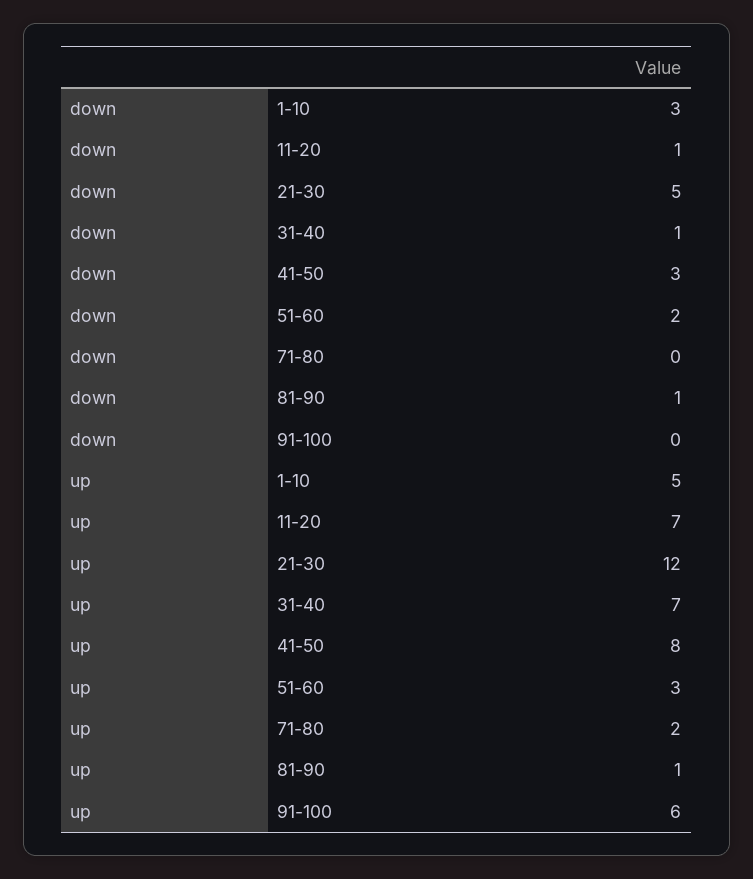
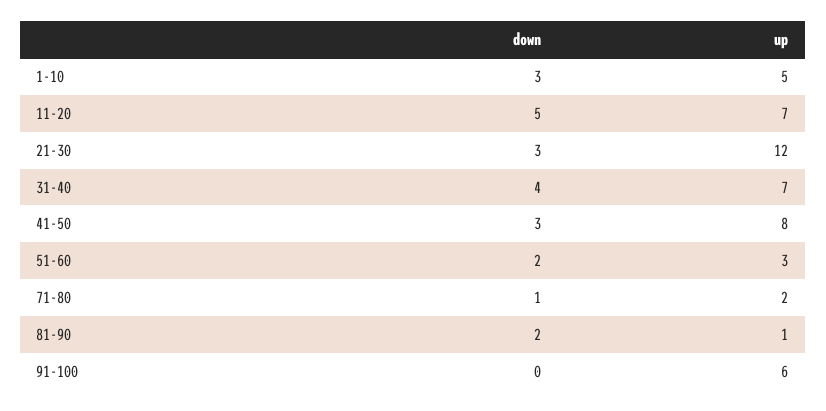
  {
    "down": {
      "1-10": 3,
-     "11-20": 1,
+     "11-20": 5,
-     "21-30": 5,
+     "21-30": 3,
-     "31-40": 1,
+     "31-40": 4,
      "41-50": 3,
      "51-60": 2,
-     "71-80": 0,
+     "71-80": 1,
-     "81-90": 1,
+     "81-90": 2,
      "91-100": 0
    },
    "up": {
      "1-10": 5,
      "11-20": 7,
      "21-30": 12,
      "31-40": 7,
      "41-50": 8,
      "51-60": 3,
      "71-80": 2,
      "81-90": 1,
      "91-100": 6
    }
  }

